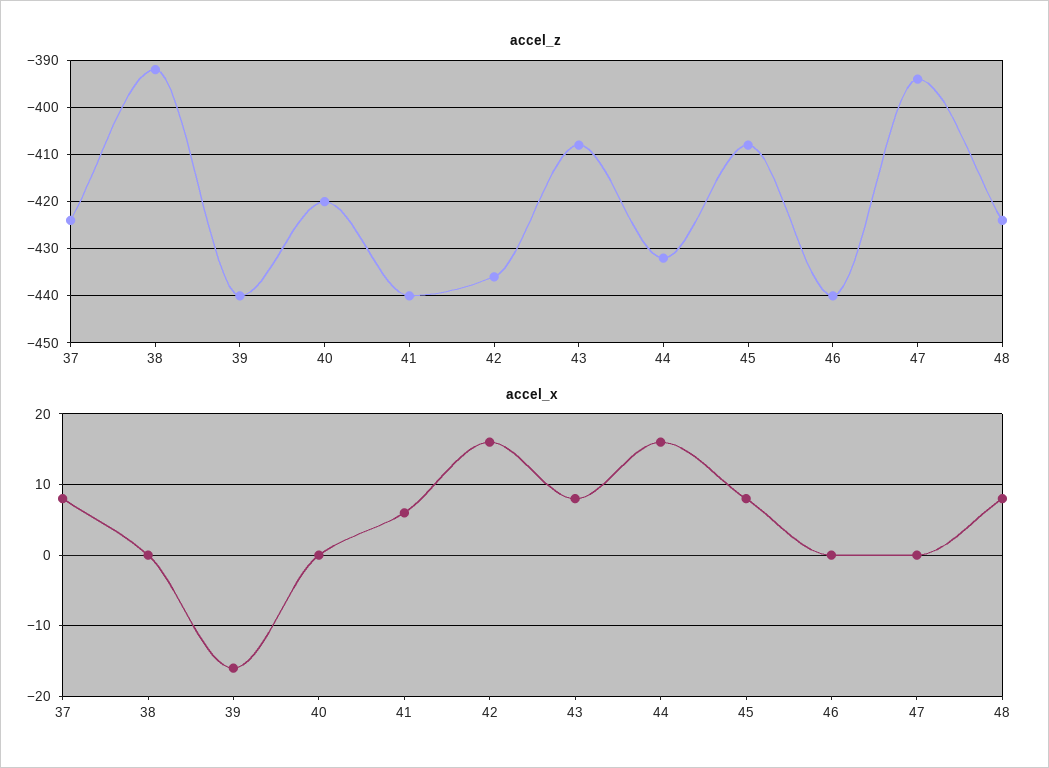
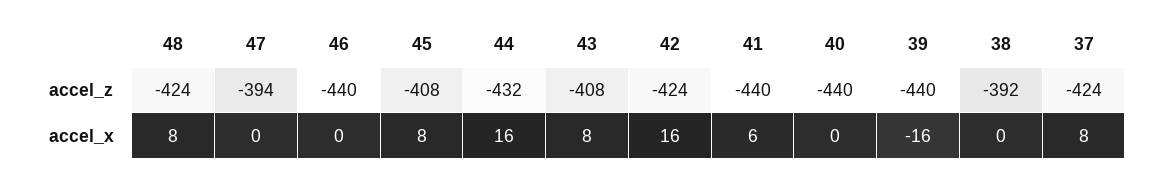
  {
    "accel_z": {
      "37": -424,
      "38": -392,
      "39": -440,
-     "40": -420,
+     "40": -440,
      "41": -440,
-     "42": -435,
+     "42": -424,
      "43": -408,
      "44": -432,
      "45": -408,
      "46": -440,
      "47": -394,
      "48": -424
    },
    "accel_x": {
      "37": 8,
      "38": 0,
      "39": -16,
      "40": 0,
      "41": 6,
      "42": 16,
      "43": 8,
      "44": 16,
      "45": 8,
      "46": 0,
      "47": 0,
      "48": 8
    }
  }

